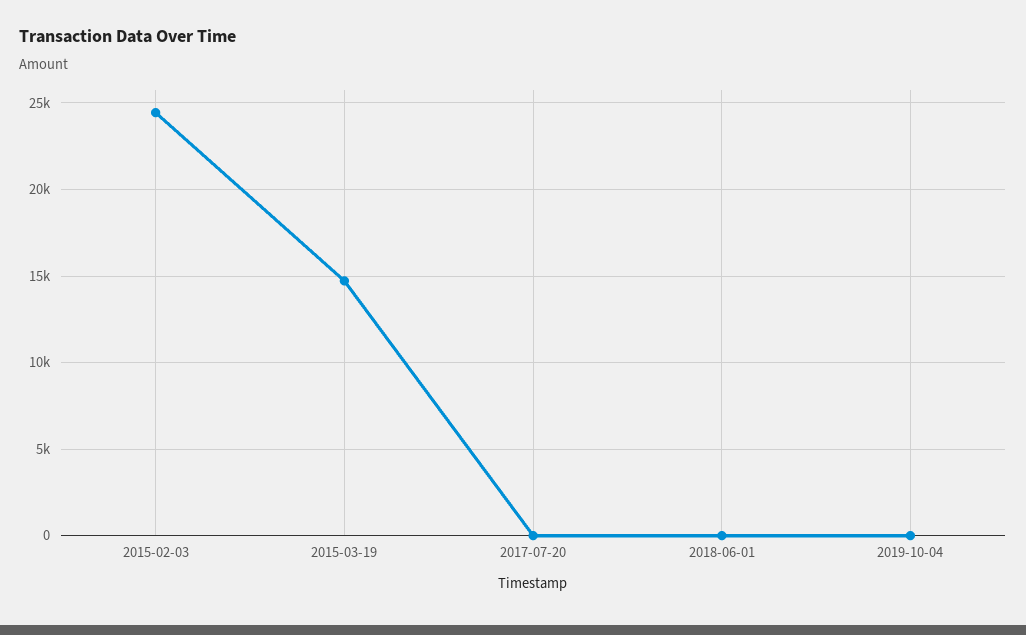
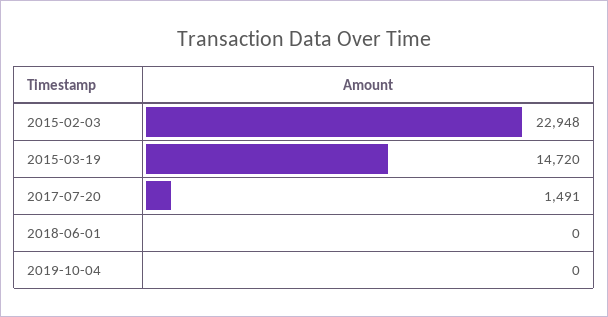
  {
-   "2015-02-03": 24500,
+   "2015-02-03": 22948,
    "2015-03-19": 14720,
-   "2017-07-20": 0,
+   "2017-07-20": 1491,
    "2018-06-01": 0,
    "2019-10-04": 0
  }

